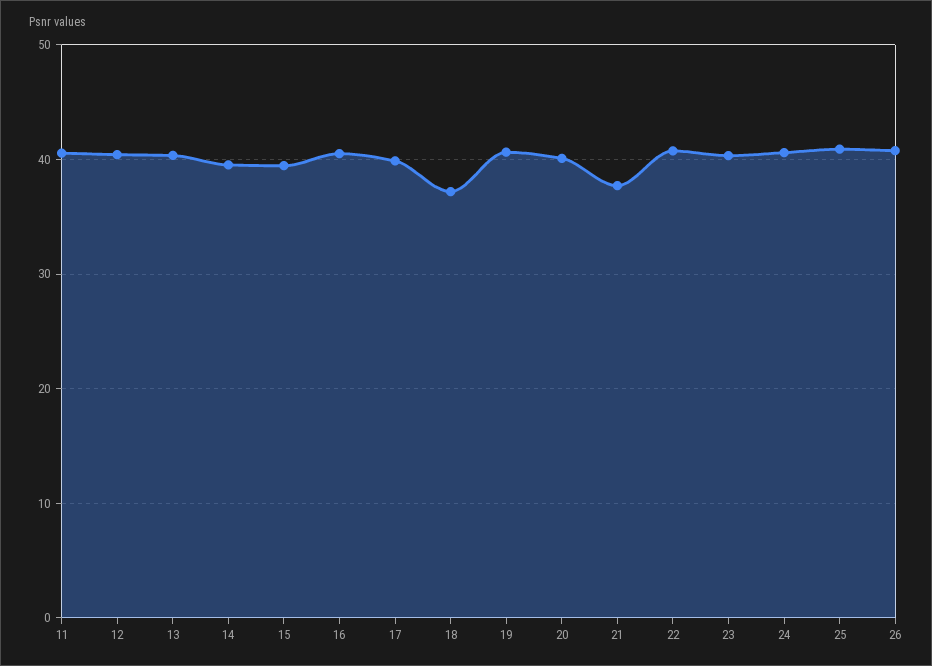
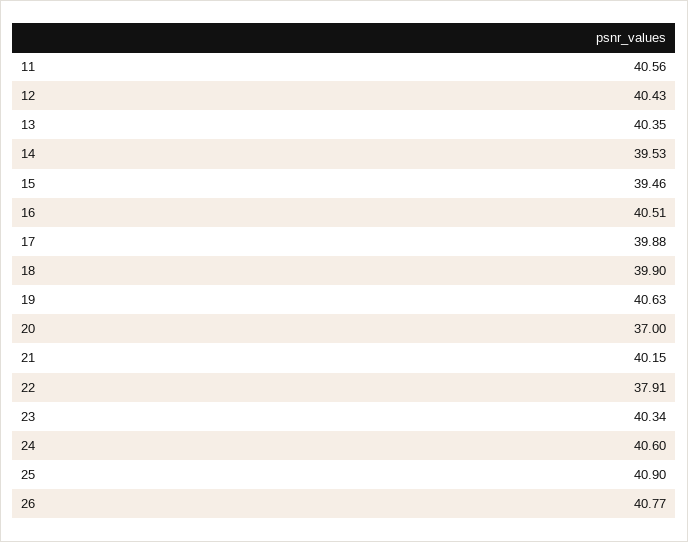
  {
    "11": 40.56,
    "12": 40.43,
    "13": 40.35,
    "14": 39.53,
    "15": 39.46,
    "16": 40.51,
    "17": 39.88,
-   "18": 37,
+   "18": 39.9,
    "19": 40.63,
-   "20": 40,
+   "20": 37,
-   "21": 38,
+   "21": 40.15,
-   "22": 41,
+   "22": 37.91,
    "23": 40.34,
    "24": 40.6,
    "25": 40.9,
    "26": 40.77
  }

